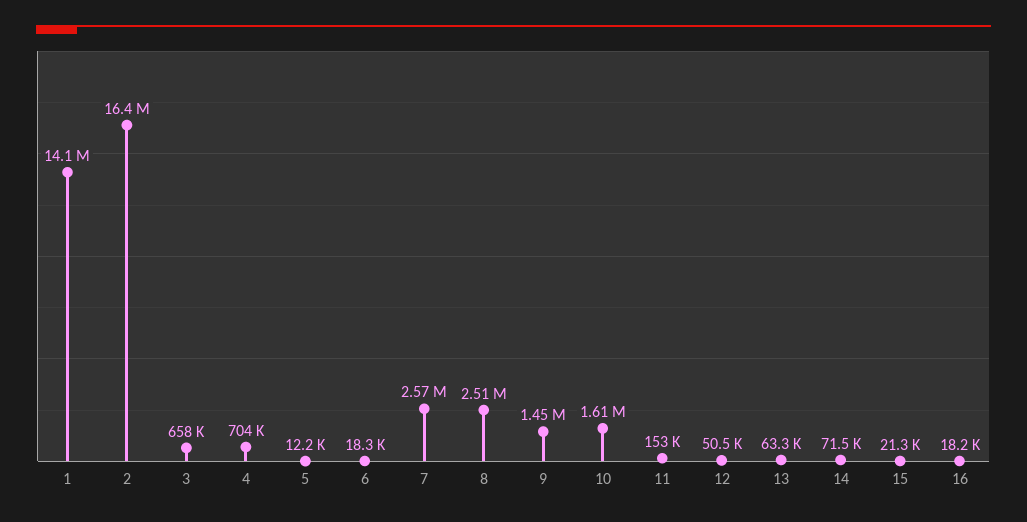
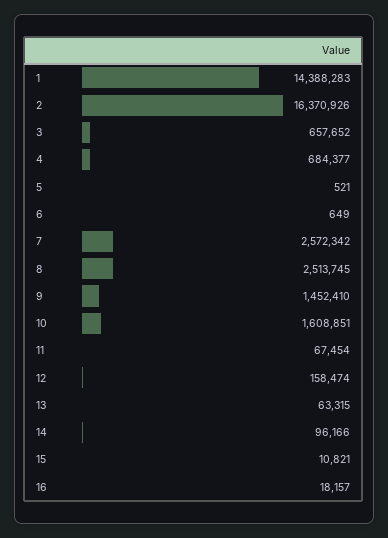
  {
-   "1": 14100000,
+   "1": 14388283,
    "2": 16370926,
    "3": 657652,
-   "4": 704000,
+   "4": 684377,
-   "5": 12200,
+   "5": 521,
-   "6": 18300,
+   "6": 649,
    "7": 2572342,
    "8": 2513745,
    "9": 1452410,
    "10": 1608851,
-   "11": 153000,
+   "11": 67454,
-   "12": 50500,
+   "12": 158474,
    "13": 63315,
-   "14": 71500,
+   "14": 96166,
-   "15": 21300,
+   "15": 10821,
    "16": 18157
  }

